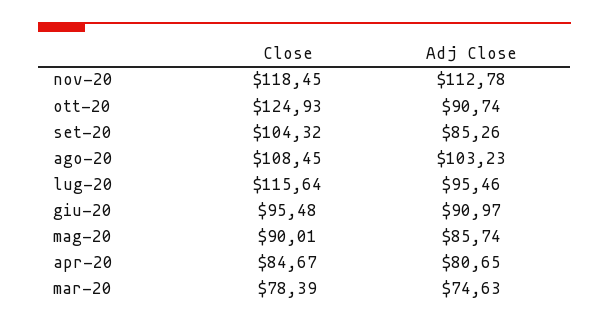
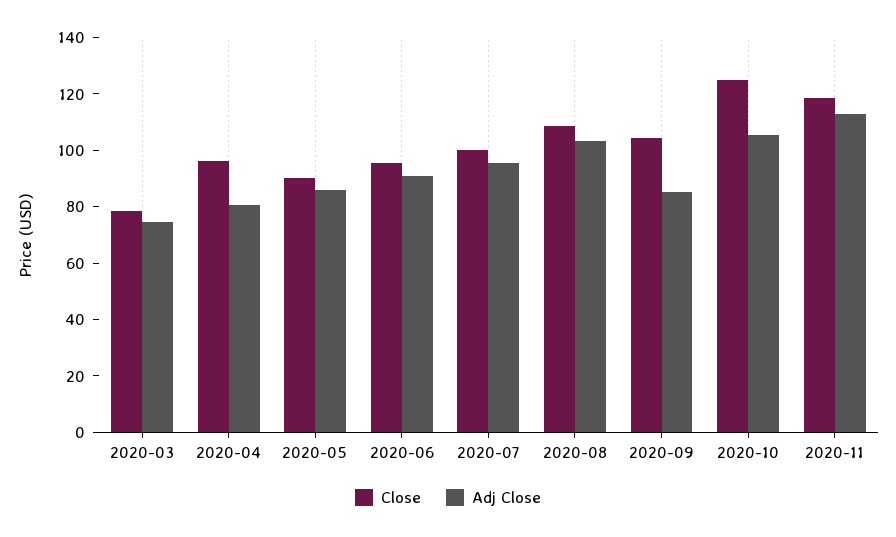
  {
    "Close": {
      "nov-20": 118.45,
      "ott-20": 124.93,
      "set-20": 104.32,
      "ago-20": 108.45,
-     "lug-20": 115.64,
+     "lug-20": 100,
      "giu-20": 95.48,
      "mag-20": 90.01,
-     "apr-20": 84.67,
+     "apr-20": 95,
      "mar-20": 78.39
    },
    "Adj Close": {
      "nov-20": 112.78,
-     "ott-20": 90.74,
+     "ott-20": 105,
      "set-20": 85.26,
      "ago-20": 103.23,
      "lug-20": 95.46,
      "giu-20": 90.97,
      "mag-20": 85.74,
      "apr-20": 80.65,
      "mar-20": 74.63
    }
  }

